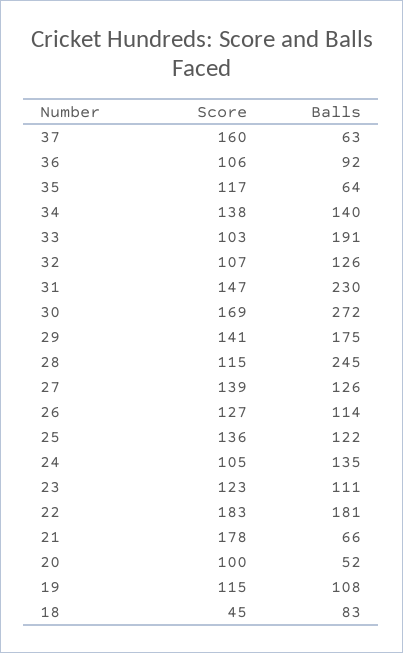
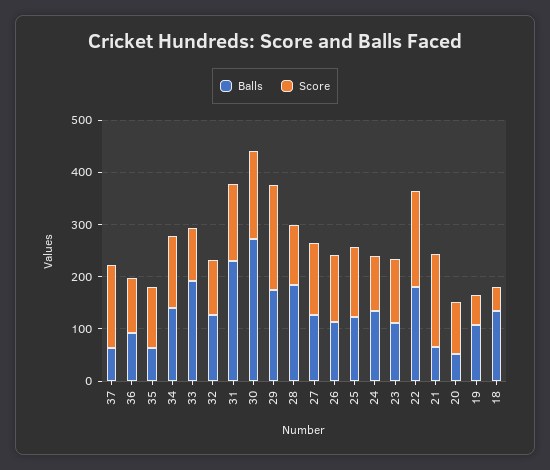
  {
    "Score": {
      "37": 160,
      "36": 106,
      "35": 117,
      "34": 138,
      "33": 103,
      "32": 107,
      "31": 147,
      "30": 169,
-     "29": 141,
+     "29": 200,
      "28": 115,
      "27": 139,
      "26": 127,
      "25": 136,
      "24": 105,
      "23": 123,
      "22": 183,
      "21": 178,
      "20": 100,
-     "19": 115,
+     "19": 60,
      "18": 45
    },
    "Balls": {
      "37": 63,
      "36": 92,
      "35": 64,
      "34": 140,
      "33": 191,
      "32": 126,
      "31": 230,
      "30": 272,
      "29": 175,
-     "28": 245,
+     "28": 180,
      "27": 126,
      "26": 114,
      "25": 122,
      "24": 135,
      "23": 111,
      "22": 181,
      "21": 66,
      "20": 52,
      "19": 108,
-     "18": 83
+     "18": 140
    }
  }

